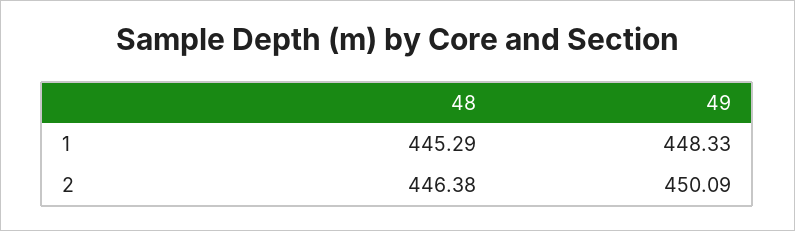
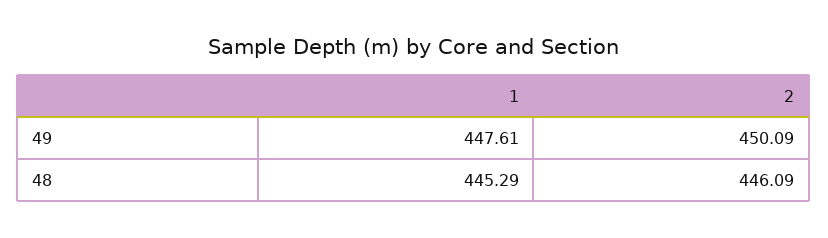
  {
    "48": {
      "1": 445.29,
-     "2": 446.38
+     "2": 446.09
    },
    "49": {
-     "1": 448.33,
+     "1": 447.61,
      "2": 450.09
    }
  }

